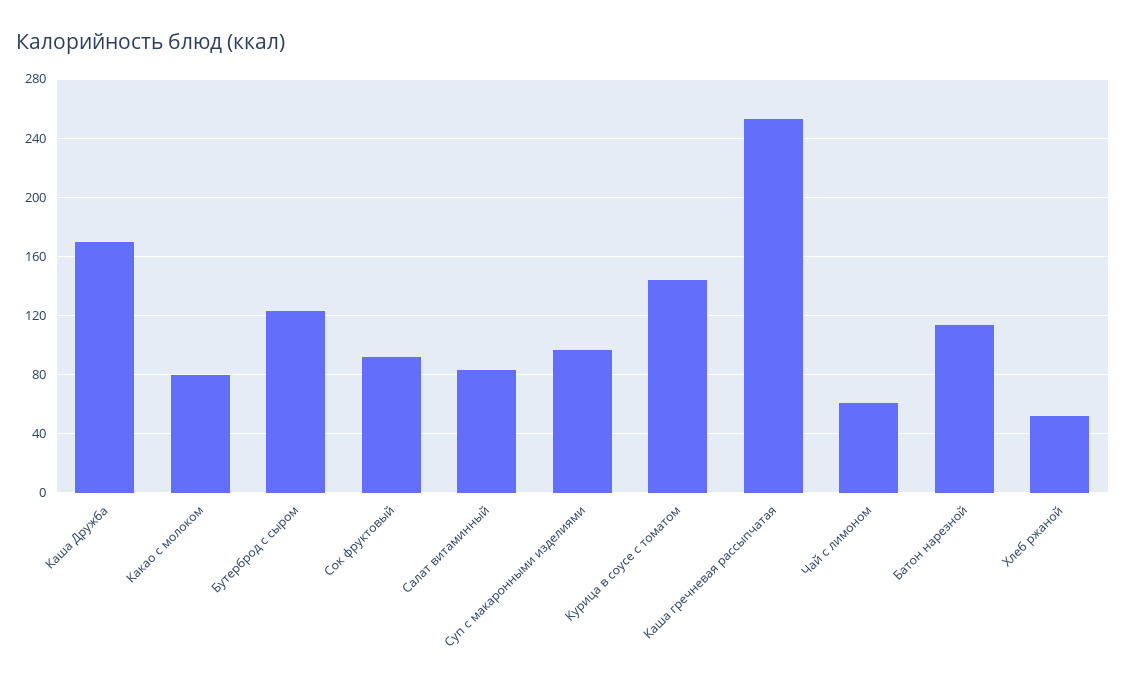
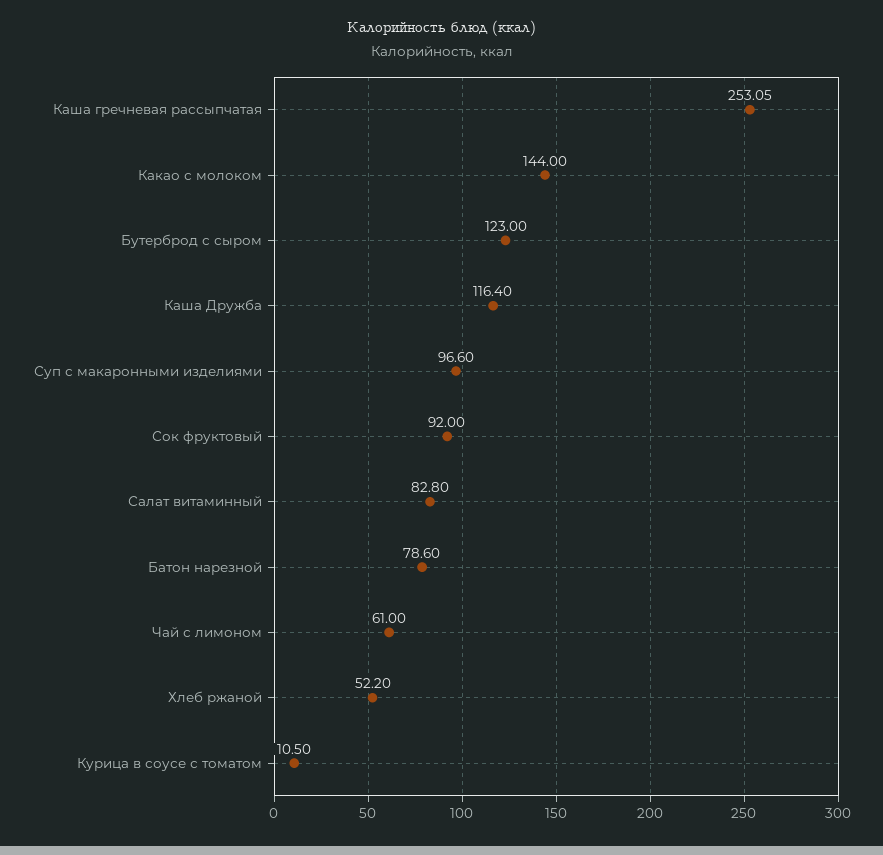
  {
-   "Каша Дружба": 170,
+   "Каша Дружба": 116.4,
-   "Какао с молоком": 80,
+   "Какао с молоком": 144,
    "Бутерброд с сыром": 123,
    "Сок фруктовый": 92,
    "Салат витаминный": 82.8,
    "Суп с макаронными изделиями": 96.6,
-   "Курица в соусе с томатом": 145,
+   "Курица в соусе с томатом": 10.5,
    "Каша гречневая рассыпчатая": 253.05,
    "Чай с лимоном": 61,
-   "Батон нарезной": 115,
+   "Батон нарезной": 78.6,
    "Хлеб ржаной": 52.2
  }

